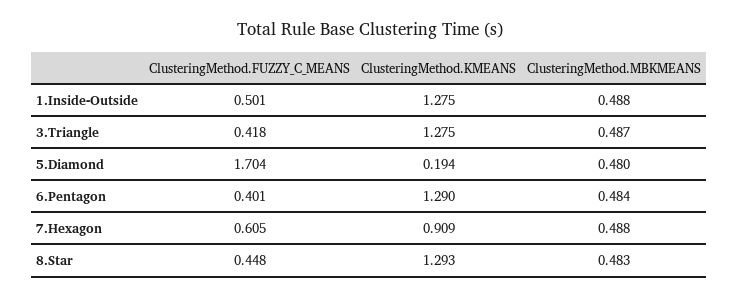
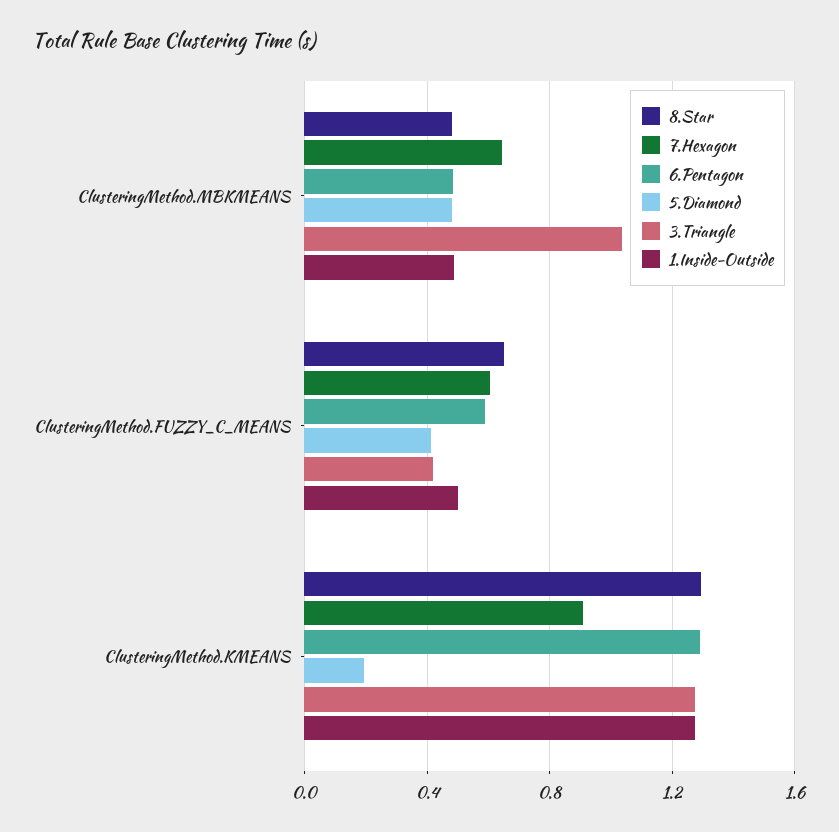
  {
    "1.Inside-Outside": {
      "ClusteringMethod.FUZZY_C_MEANS": 0.501,
      "ClusteringMethod.KMEANS": 1.275,
      "ClusteringMethod.MBKMEANS": 0.488
    },
    "3.Triangle": {
      "ClusteringMethod.FUZZY_C_MEANS": 0.418,
      "ClusteringMethod.KMEANS": 1.275,
-     "ClusteringMethod.MBKMEANS": 0.487
+     "ClusteringMethod.MBKMEANS": 1.05
    },
    "5.Diamond": {
-     "ClusteringMethod.FUZZY_C_MEANS": 1.704,
+     "ClusteringMethod.FUZZY_C_MEANS": 0.4,
      "ClusteringMethod.KMEANS": 0.194,
      "ClusteringMethod.MBKMEANS": 0.48
    },
    "6.Pentagon": {
-     "ClusteringMethod.FUZZY_C_MEANS": 0.401,
+     "ClusteringMethod.FUZZY_C_MEANS": 0.6,
      "ClusteringMethod.KMEANS": 1.29,
      "ClusteringMethod.MBKMEANS": 0.484
    },
    "7.Hexagon": {
      "ClusteringMethod.FUZZY_C_MEANS": 0.605,
      "ClusteringMethod.KMEANS": 0.909,
-     "ClusteringMethod.MBKMEANS": 0.488
+     "ClusteringMethod.MBKMEANS": 0.65
    },
    "8.Star": {
-     "ClusteringMethod.FUZZY_C_MEANS": 0.448,
+     "ClusteringMethod.FUZZY_C_MEANS": 0.65,
      "ClusteringMethod.KMEANS": 1.293,
      "ClusteringMethod.MBKMEANS": 0.483
    }
  }

